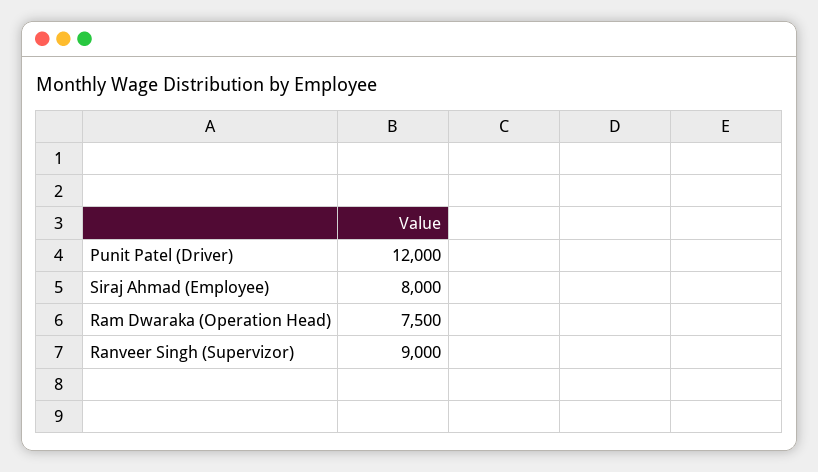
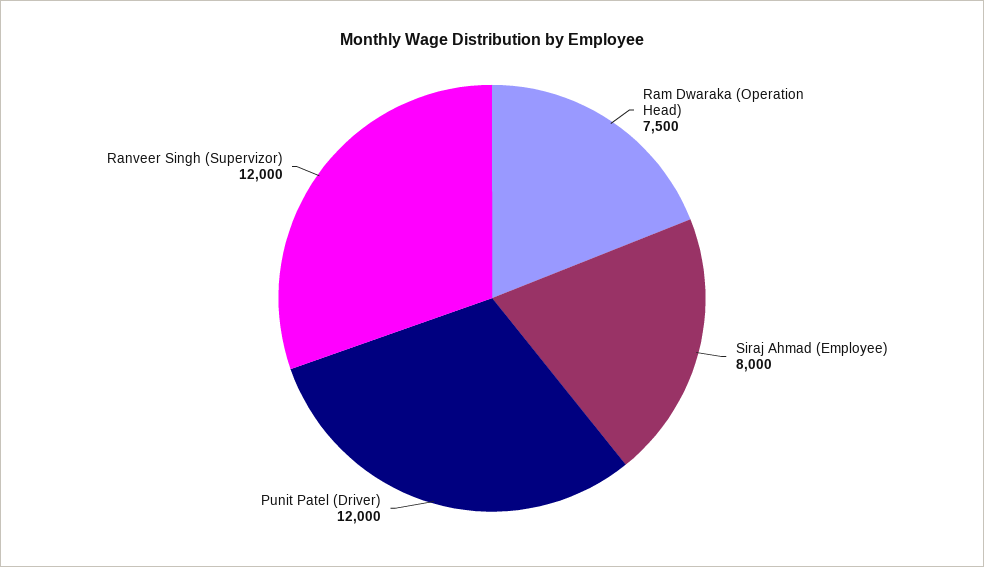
  {
    "Punit Patel (Driver)": 12000,
    "Siraj Ahmad (Employee)": 8000,
    "Ram Dwaraka (Operation Head)": 7500,
-   "Ranveer Singh (Supervizor)": 9000
+   "Ranveer Singh (Supervizor)": 12000
  }

